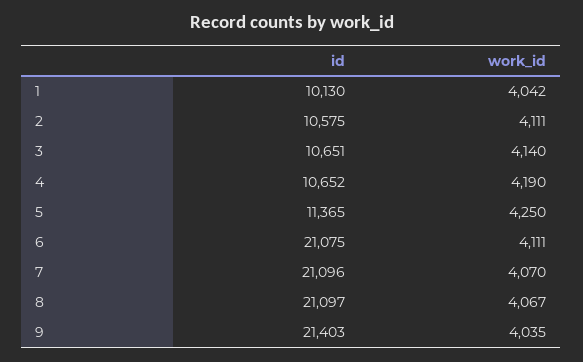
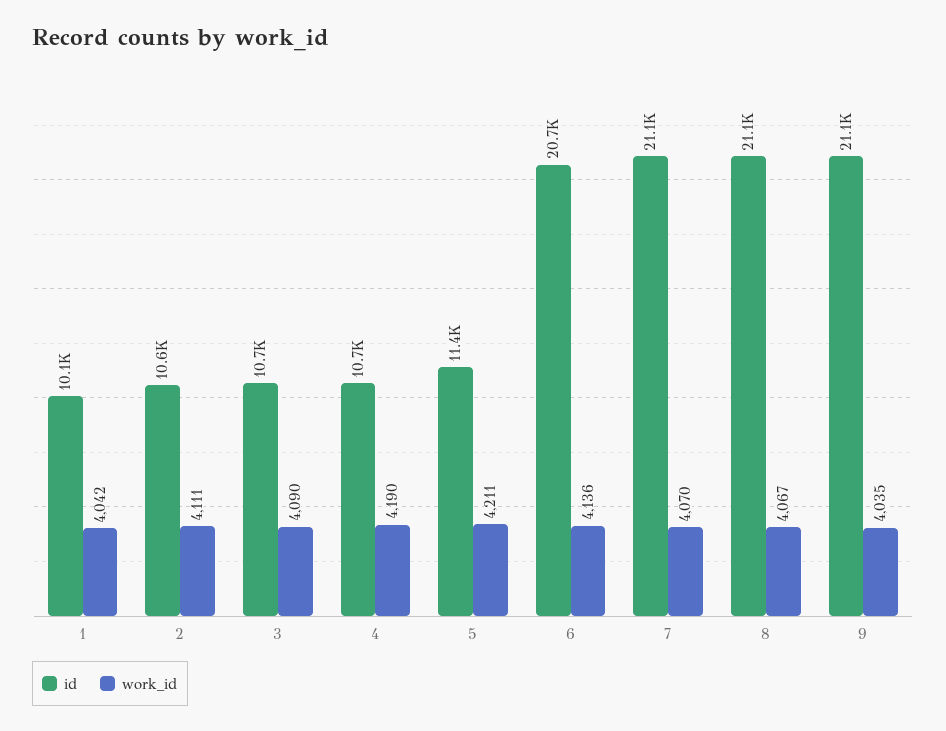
  {
    "id": {
      "1": 10130,
      "2": 10575,
      "3": 10651,
      "4": 10652,
      "5": 11365,
-     "6": 21075,
+     "6": 20700,
      "7": 21096,
      "8": 21097,
-     "9": 21403
+     "9": 21100
    },
    "work_id": {
      "1": 4042,
      "2": 4111,
-     "3": 4140,
+     "3": 4090,
      "4": 4190,
-     "5": 4250,
+     "5": 4211,
-     "6": 4111,
+     "6": 4136,
      "7": 4070,
      "8": 4067,
      "9": 4035
    }
  }

